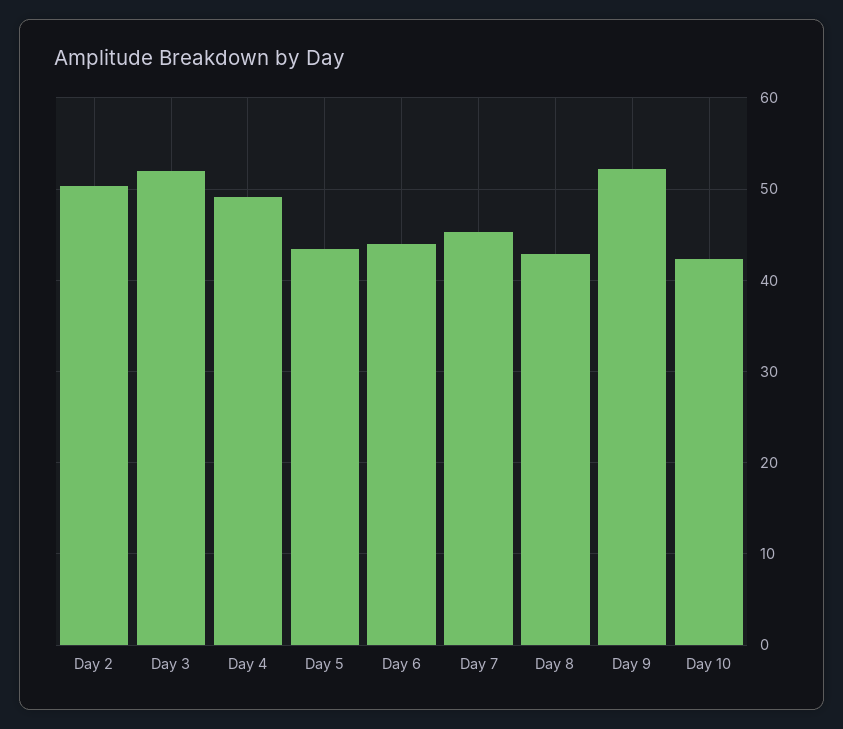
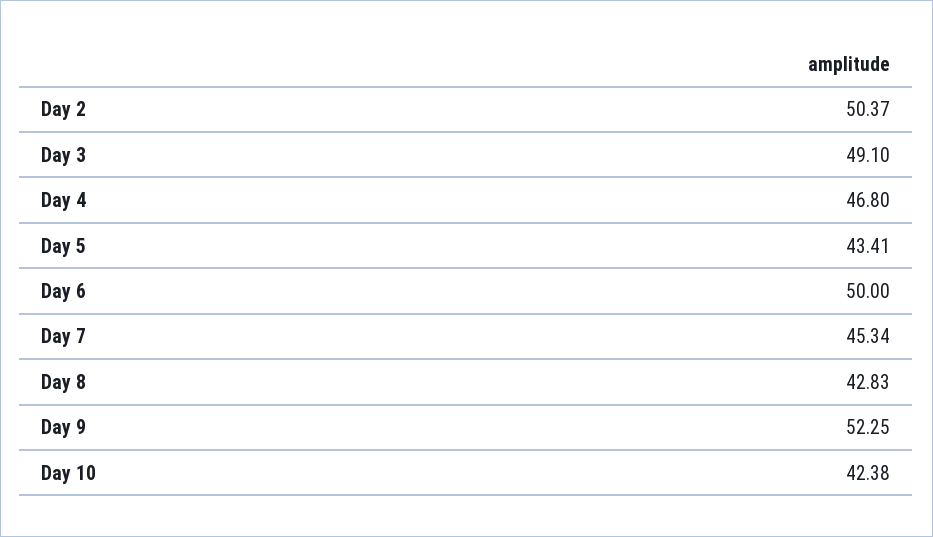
  {
    "Day 2": 50.37,
-   "Day 3": 52,
+   "Day 3": 49.1,
-   "Day 4": 49,
+   "Day 4": 46.8,
    "Day 5": 43.41,
-   "Day 6": 44,
+   "Day 6": 50,
    "Day 7": 45.34,
    "Day 8": 42.83,
    "Day 9": 52.25,
    "Day 10": 42.38
  }

